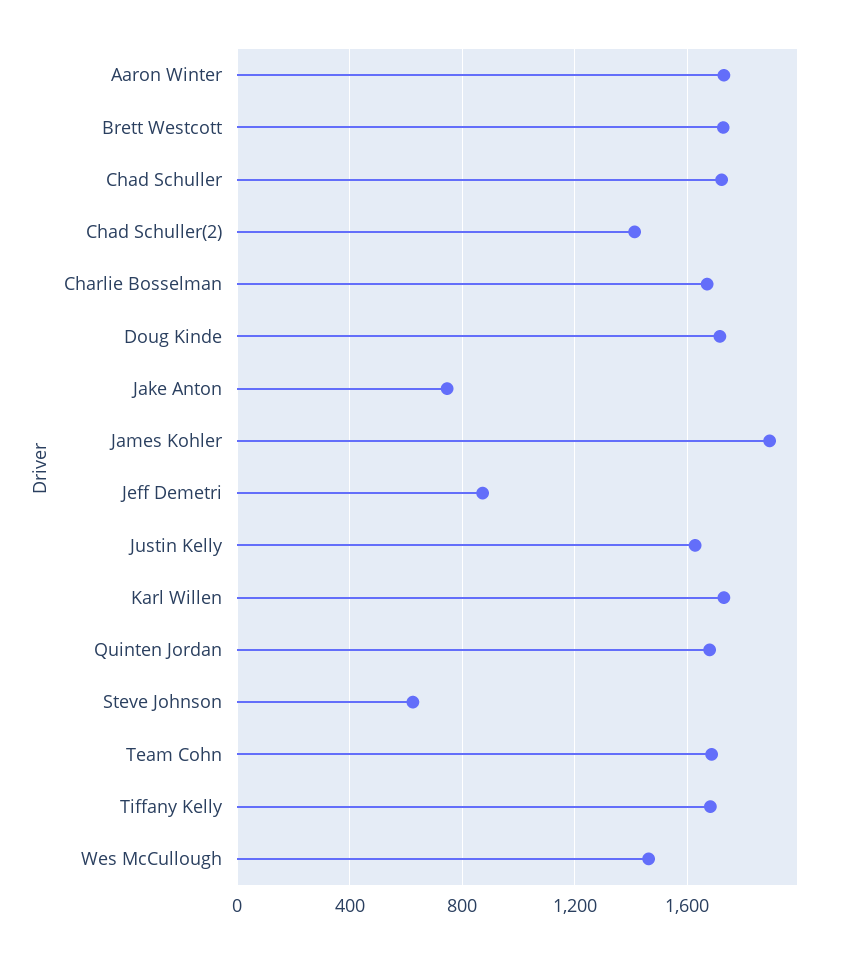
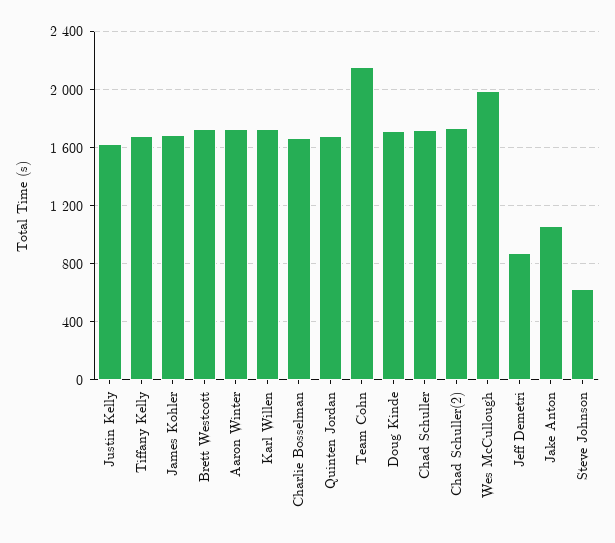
  {
    "Aaron Winter": 1750,
    "Brett Westcott": 1750,
    "Chad Schuller": 1700,
-   "Chad Schuller(2)": 1400,
+   "Chad Schuller(2)": 1750,
    "Charlie Bosselman": 1650,
    "Doug Kinde": 1700,
-   "Jake Anton": 750,
+   "Jake Anton": 1050,
-   "James Kohler": 1900,
+   "James Kohler": 1700,
    "Jeff Demetri": 850,
    "Justin Kelly": 1650,
    "Karl Willen": 1750,
    "Quinten Jordan": 1700,
    "Steve Johnson": 600,
-   "Team Cohn": 1700,
+   "Team Cohn": 2150,
    "Tiffany Kelly": 1700,
-   "Wes McCullough": 1450
+   "Wes McCullough": 2000
  }

